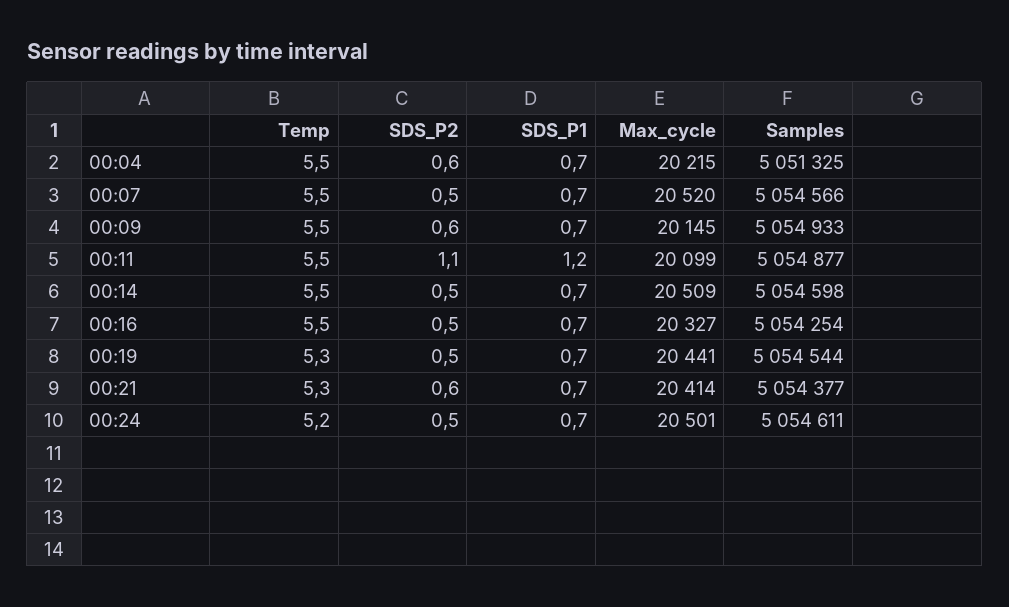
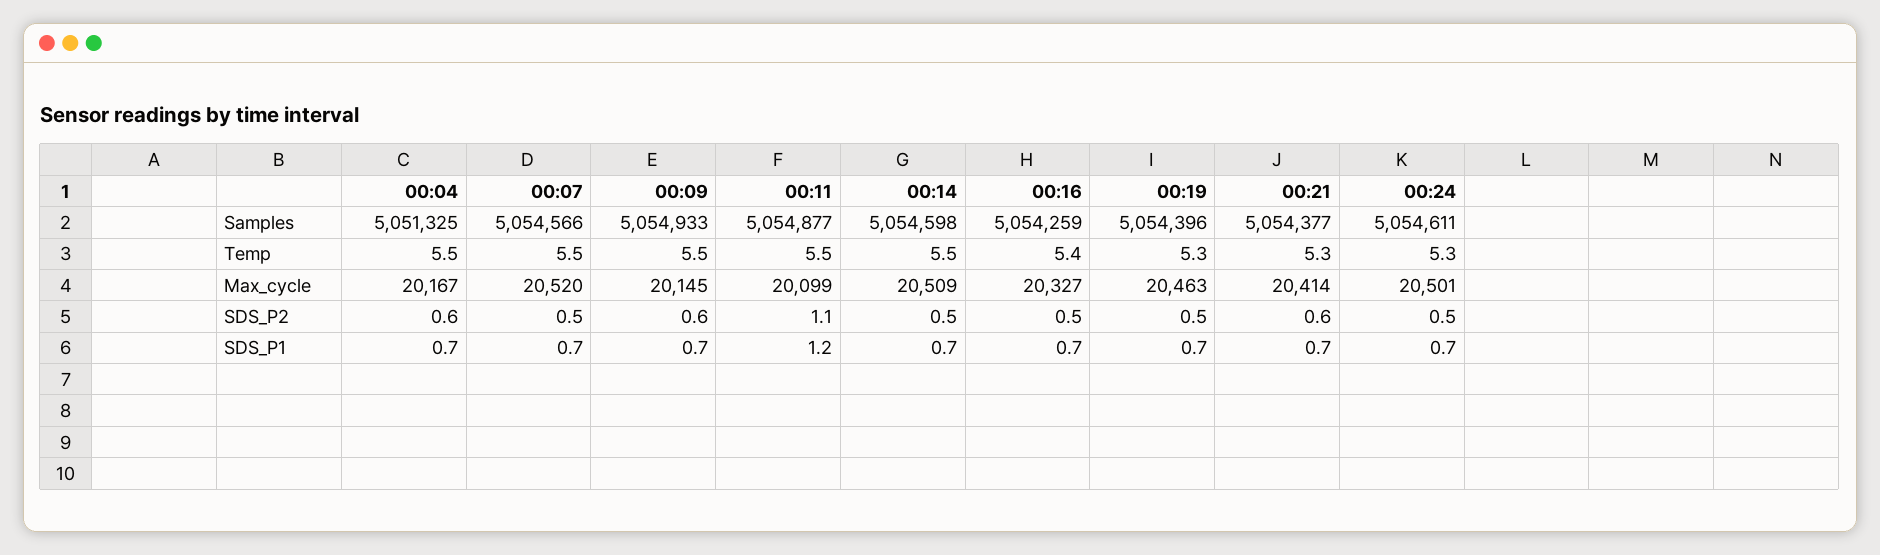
  {
    "Temp": {
      "00:04": 5.5,
      "00:07": 5.5,
      "00:09": 5.5,
      "00:11": 5.5,
      "00:14": 5.5,
-     "00:16": 5.5,
+     "00:16": 5.4,
      "00:19": 5.3,
      "00:21": 5.3,
-     "00:24": 5.2
+     "00:24": 5.3
    },
    "SDS_P2": {
      "00:04": 0.6,
      "00:07": 0.5,
      "00:09": 0.6,
      "00:11": 1.1,
      "00:14": 0.5,
      "00:16": 0.5,
      "00:19": 0.5,
      "00:21": 0.6,
      "00:24": 0.5
    },
    "SDS_P1": {
      "00:04": 0.7,
      "00:07": 0.7,
      "00:09": 0.7,
      "00:11": 1.2,
      "00:14": 0.7,
      "00:16": 0.7,
      "00:19": 0.7,
      "00:21": 0.7,
      "00:24": 0.7
    },
    "Max_cycle": {
-     "00:04": 20215,
+     "00:04": 20167,
      "00:07": 20520,
      "00:09": 20145,
      "00:11": 20099,
      "00:14": 20509,
      "00:16": 20327,
-     "00:19": 20441,
+     "00:19": 20463,
      "00:21": 20414,
      "00:24": 20501
    },
    "Samples": {
      "00:04": 5051325,
      "00:07": 5054566,
      "00:09": 5054933,
      "00:11": 5054877,
      "00:14": 5054598,
-     "00:16": 5054254,
+     "00:16": 5054259,
-     "00:19": 5054544,
+     "00:19": 5054396,
      "00:21": 5054377,
      "00:24": 5054611
    }
  }

